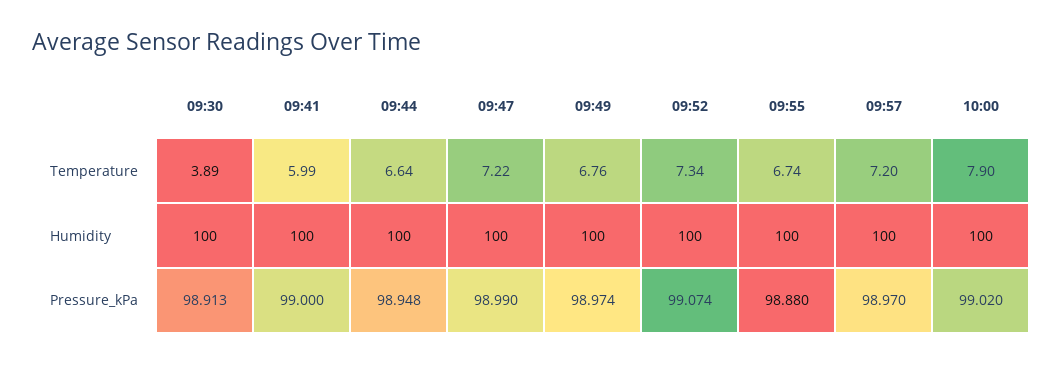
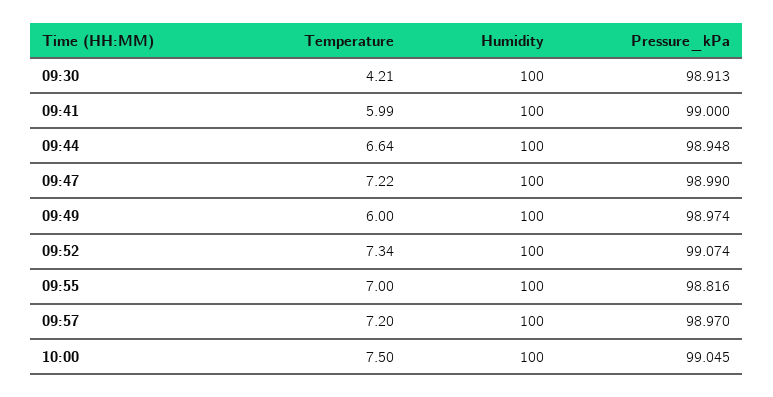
  {
    "09:30": {
-     "Temperature": 3.89,
+     "Temperature": 4.21,
      "Humidity": 100,
      "Pressure_kPa": 98.913
    },
    "09:41": {
      "Temperature": 5.99,
      "Humidity": 100,
      "Pressure_kPa": 99
    },
    "09:44": {
      "Temperature": 6.64,
      "Humidity": 100,
      "Pressure_kPa": 98.948
    },
    "09:47": {
      "Temperature": 7.22,
      "Humidity": 100,
      "Pressure_kPa": 98.99
    },
    "09:49": {
-     "Temperature": 6.76,
+     "Temperature": 6,
      "Humidity": 100,
      "Pressure_kPa": 98.974
    },
    "09:52": {
      "Temperature": 7.34,
      "Humidity": 100,
      "Pressure_kPa": 99.074
    },
    "09:55": {
-     "Temperature": 6.74,
+     "Temperature": 7,
      "Humidity": 100,
-     "Pressure_kPa": 98.88
+     "Pressure_kPa": 98.816
    },
    "09:57": {
      "Temperature": 7.2,
      "Humidity": 100,
      "Pressure_kPa": 98.97
    },
    "10:00": {
-     "Temperature": 7.9,
+     "Temperature": 7.5,
      "Humidity": 100,
-     "Pressure_kPa": 99.02
+     "Pressure_kPa": 99.045
    }
  }

